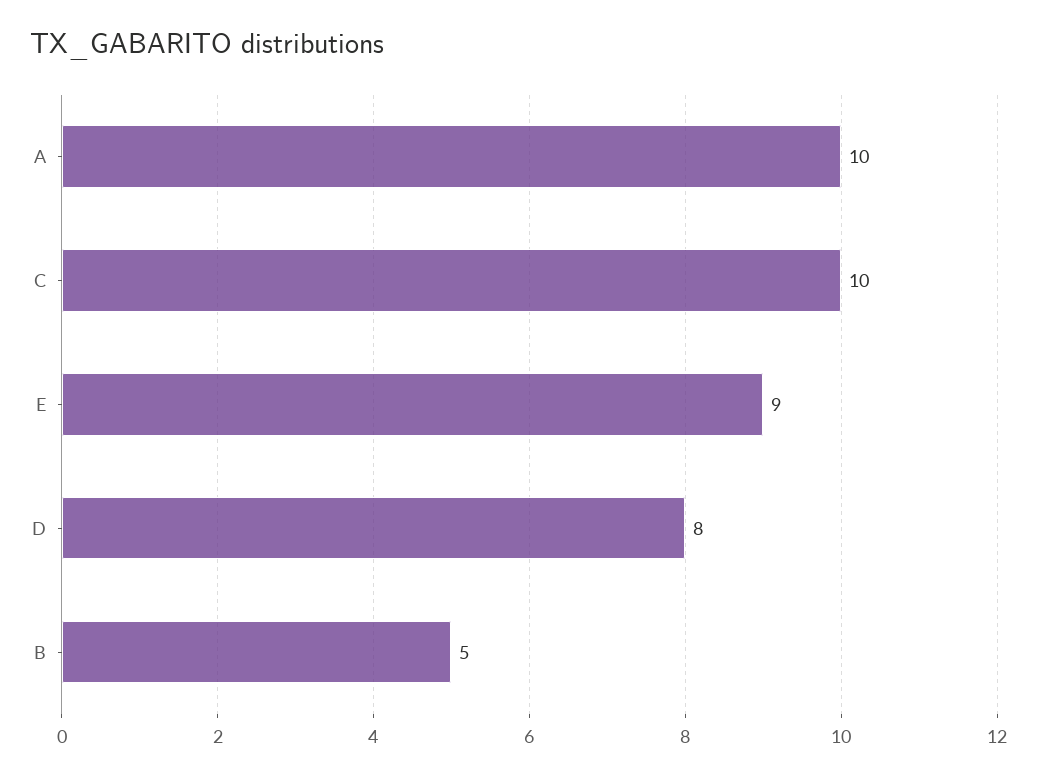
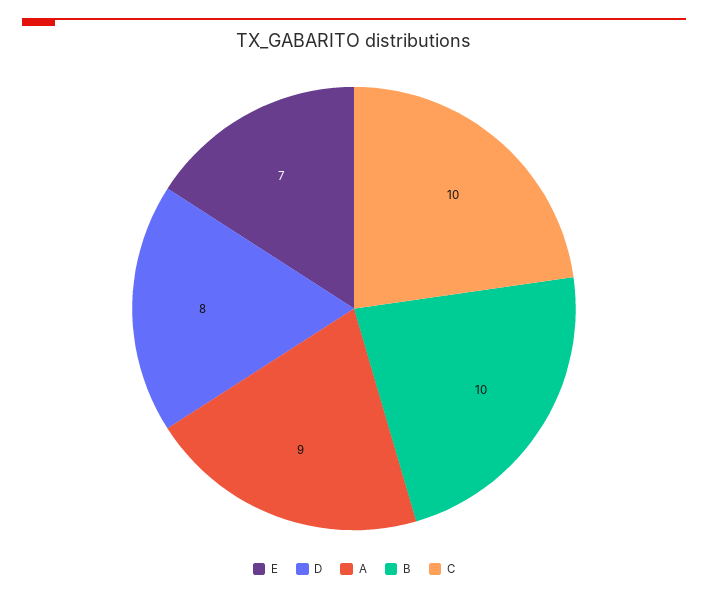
  {
-   "A": 10,
+   "A": 9,
    "C": 10,
-   "E": 9,
+   "E": 7,
    "D": 8,
-   "B": 5
+   "B": 10
  }

